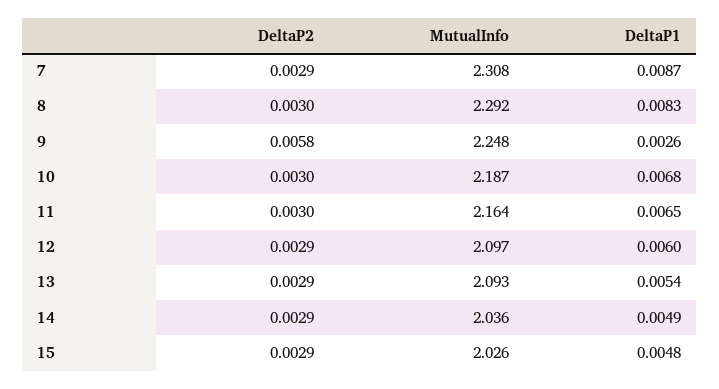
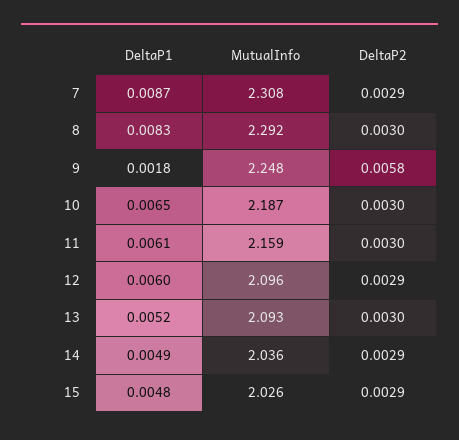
  {
    "DeltaP2": {
      "7": 0.0029,
      "8": 0.003,
      "9": 0.0058,
      "10": 0.003,
      "11": 0.003,
      "12": 0.0029,
-     "13": 0.0029,
+     "13": 0.003,
      "14": 0.0029,
      "15": 0.0029
    },
    "MutualInfo": {
      "7": 2.308,
      "8": 2.292,
      "9": 2.248,
      "10": 2.187,
-     "11": 2.164,
+     "11": 2.159,
-     "12": 2.097,
+     "12": 2.096,
      "13": 2.093,
      "14": 2.036,
      "15": 2.026
    },
    "DeltaP1": {
      "7": 0.0087,
      "8": 0.0083,
-     "9": 0.0026,
+     "9": 0.0018,
-     "10": 0.0068,
+     "10": 0.0065,
-     "11": 0.0065,
+     "11": 0.0061,
      "12": 0.006,
-     "13": 0.0054,
+     "13": 0.0052,
      "14": 0.0049,
      "15": 0.0048
    }
  }

